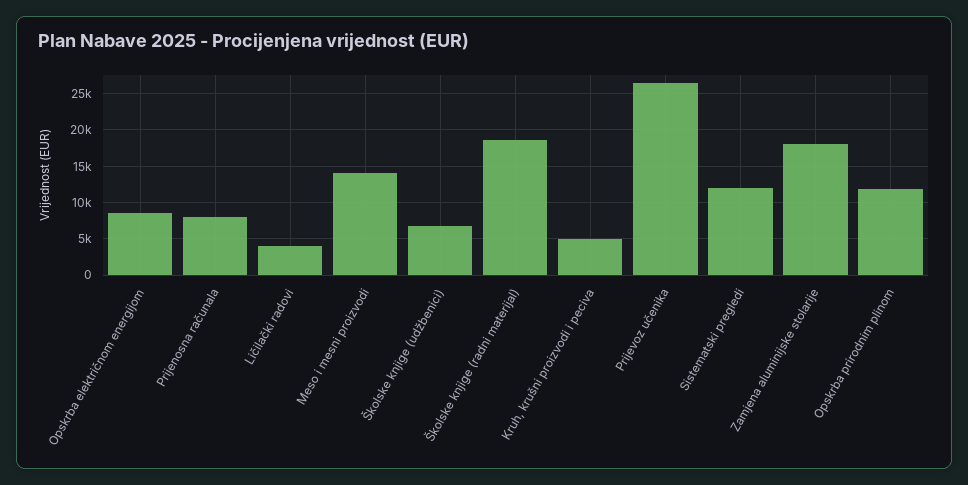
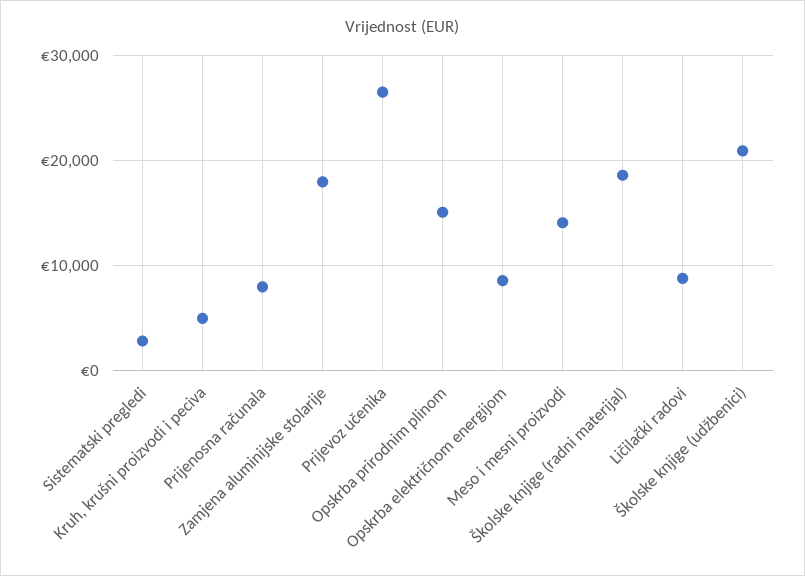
  {
    "Opskrba električnom energijom": 9000,
    "Prijenosna računala": 8000,
-   "Ličilački radovi": 4000,
+   "Ličilački radovi": 9000,
    "Meso i mesni proizvodi": 14000,
-   "Školske knjige (udžbenici)": 7000,
+   "Školske knjige (udžbenici)": 21000,
    "Školske knjige (radni materijal)": 19000,
    "Kruh, krušni proizvodi i peciva": 5000,
    "Prijevoz učenika": 27000,
-   "Sistematski pregledi": 12000,
+   "Sistematski pregledi": 3000,
    "Zamjena aluminijske stolarije": 18000,
-   "Opskrba prirodnim plinom": 12000
+   "Opskrba prirodnim plinom": 15000
  }

